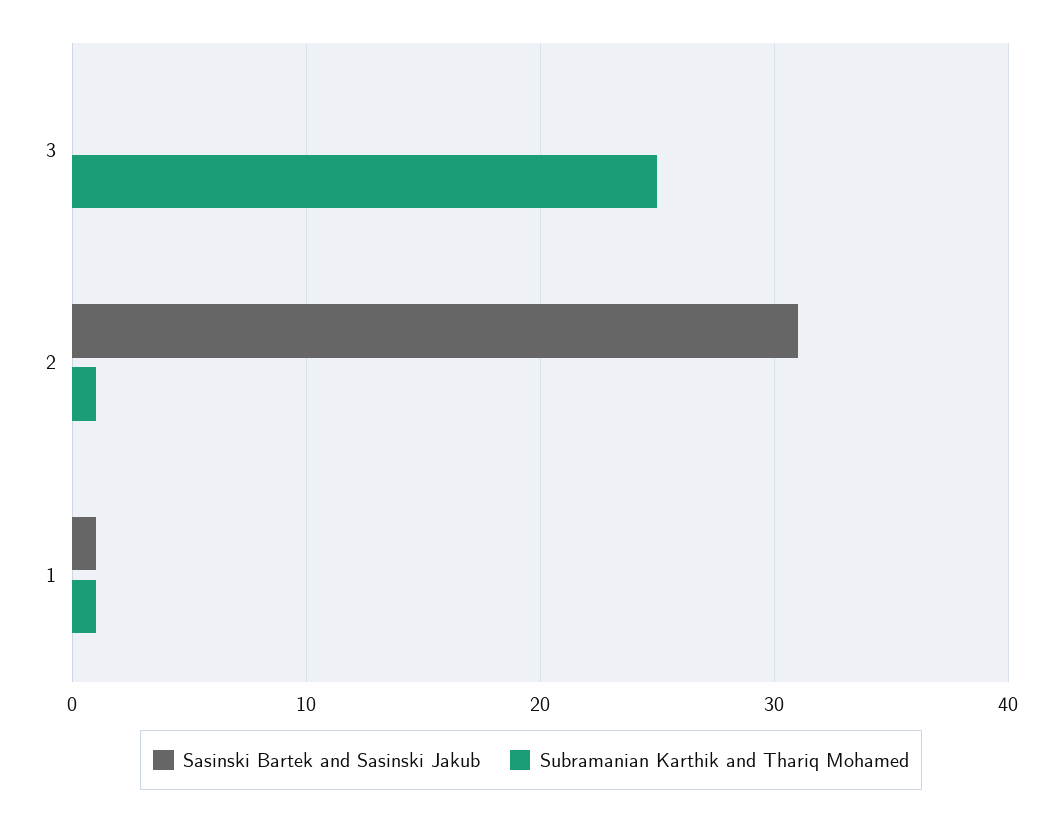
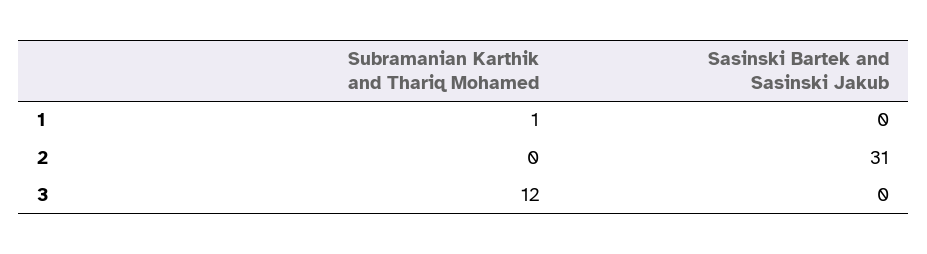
  {
    "Sasinski Bartek and Sasinski Jakub": {
      "3": 0,
      "2": 31,
-     "1": 1
+     "1": 0
    },
    "Subramanian Karthik and Thariq Mohamed": {
-     "3": 25,
+     "3": 12,
-     "2": 1,
+     "2": 0,
      "1": 1
    }
  }

